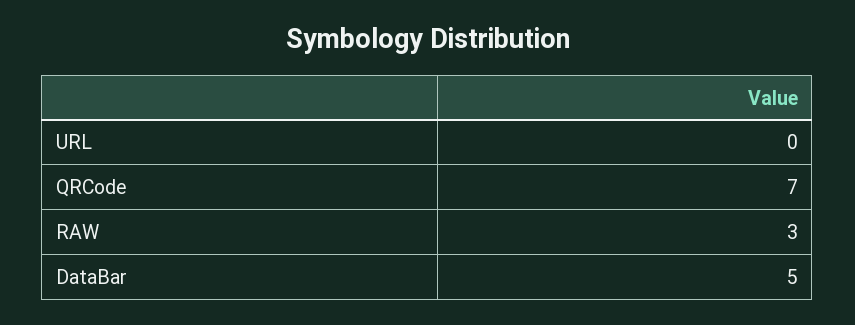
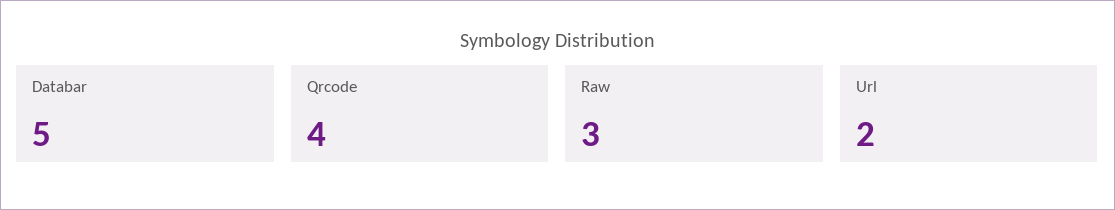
  {
-   "URL": 0,
+   "URL": 2,
-   "QRCode": 7,
+   "QRCode": 4,
    "RAW": 3,
    "DataBar": 5
  }

